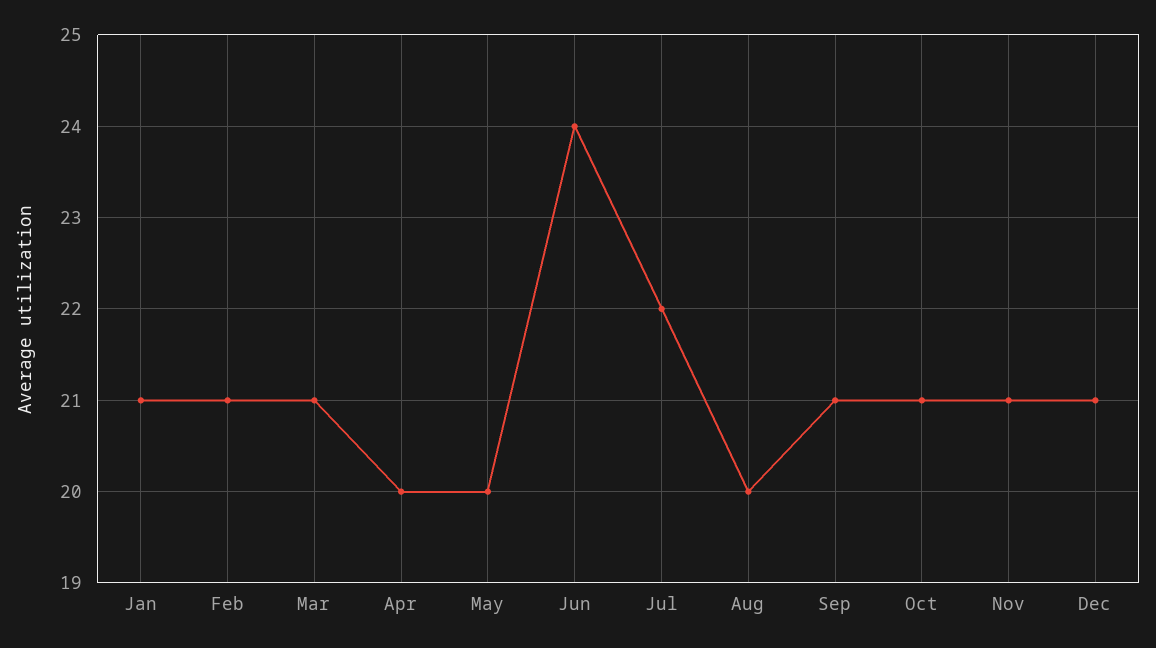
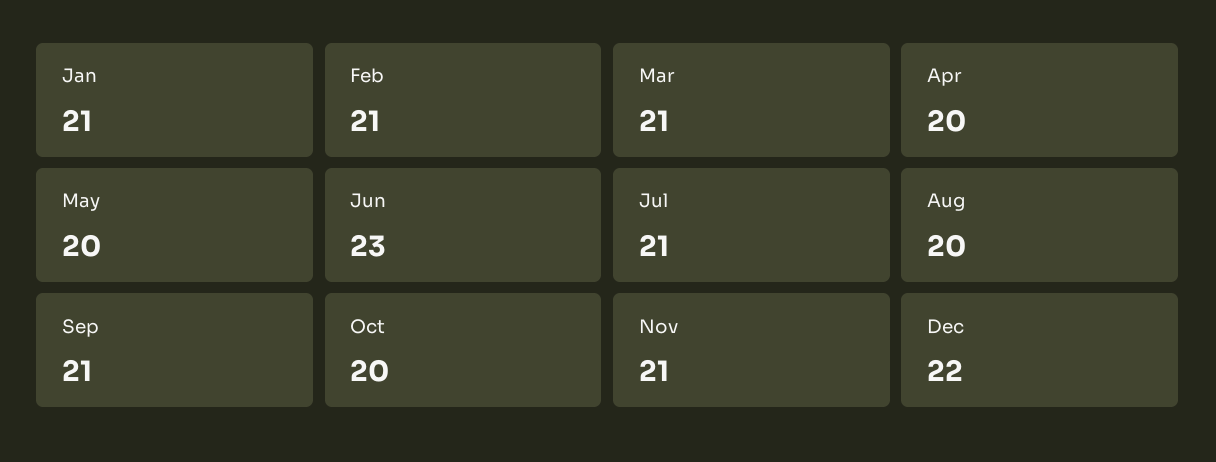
  {
    "Jan": 21,
    "Feb": 21,
    "Mar": 21,
    "Apr": 20,
    "May": 20,
-   "Jun": 24,
+   "Jun": 23,
-   "Jul": 22,
+   "Jul": 21,
    "Aug": 20,
    "Sep": 21,
-   "Oct": 21,
+   "Oct": 20,
    "Nov": 21,
-   "Dec": 21
+   "Dec": 22
  }

